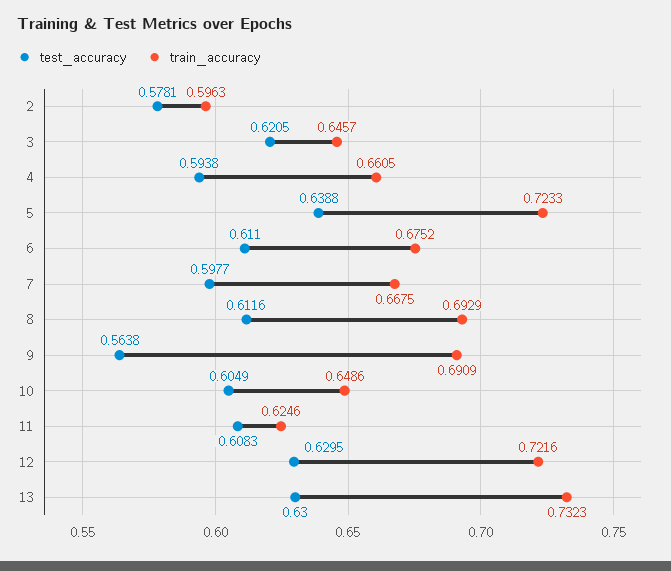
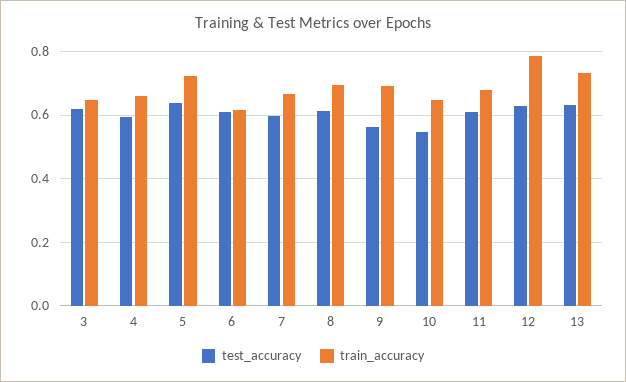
  {
    "test_accuracy": {
-     "2": 0.5781,
      "3": 0.6205,
      "4": 0.5938,
      "5": 0.6388,
      "6": 0.611,
      "7": 0.5977,
      "8": 0.6116,
      "9": 0.5638,
-     "10": 0.6049,
+     "10": 0.54,
      "11": 0.6083,
      "12": 0.6295,
      "13": 0.63
    },
    "train_accuracy": {
-     "2": 0.5963,
      "3": 0.6457,
      "4": 0.6605,
      "5": 0.7233,
-     "6": 0.6752,
+     "6": 0.62,
      "7": 0.6675,
      "8": 0.6929,
      "9": 0.6909,
      "10": 0.6486,
-     "11": 0.6246,
+     "11": 0.68,
-     "12": 0.7216,
+     "12": 0.78,
      "13": 0.7323
    }
  }

